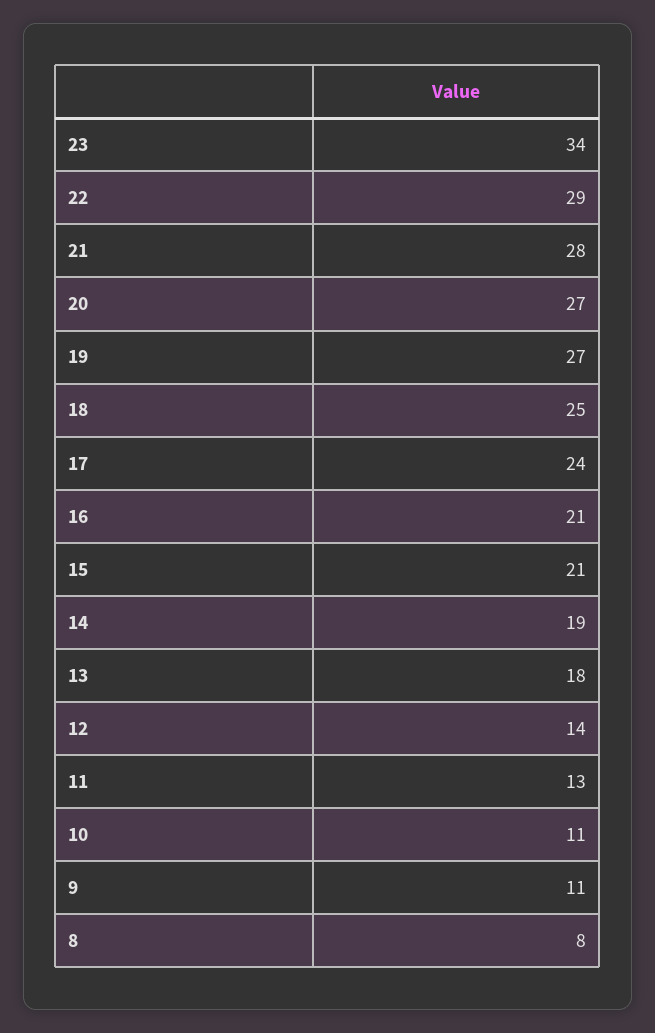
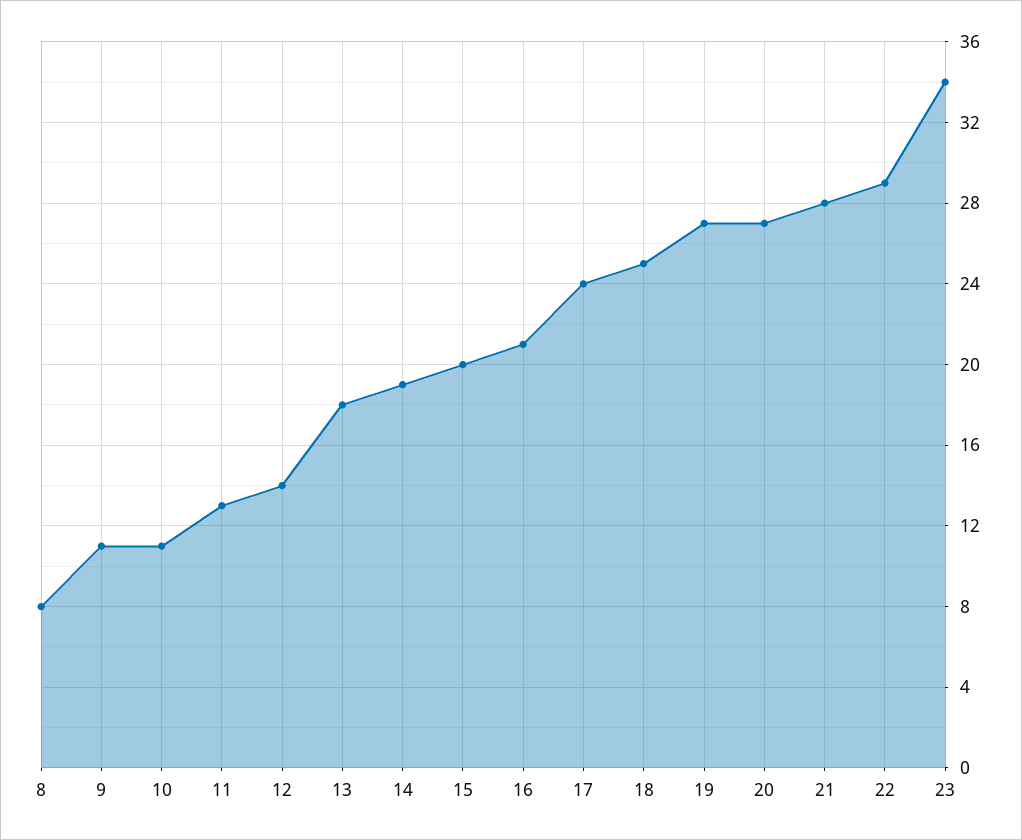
  {
    "23": 34,
    "22": 29,
    "21": 28,
    "20": 27,
    "19": 27,
    "18": 25,
    "17": 24,
    "16": 21,
-   "15": 21,
+   "15": 20,
    "14": 19,
    "13": 18,
    "12": 14,
    "11": 13,
    "10": 11,
    "9": 11,
    "8": 8
  }

